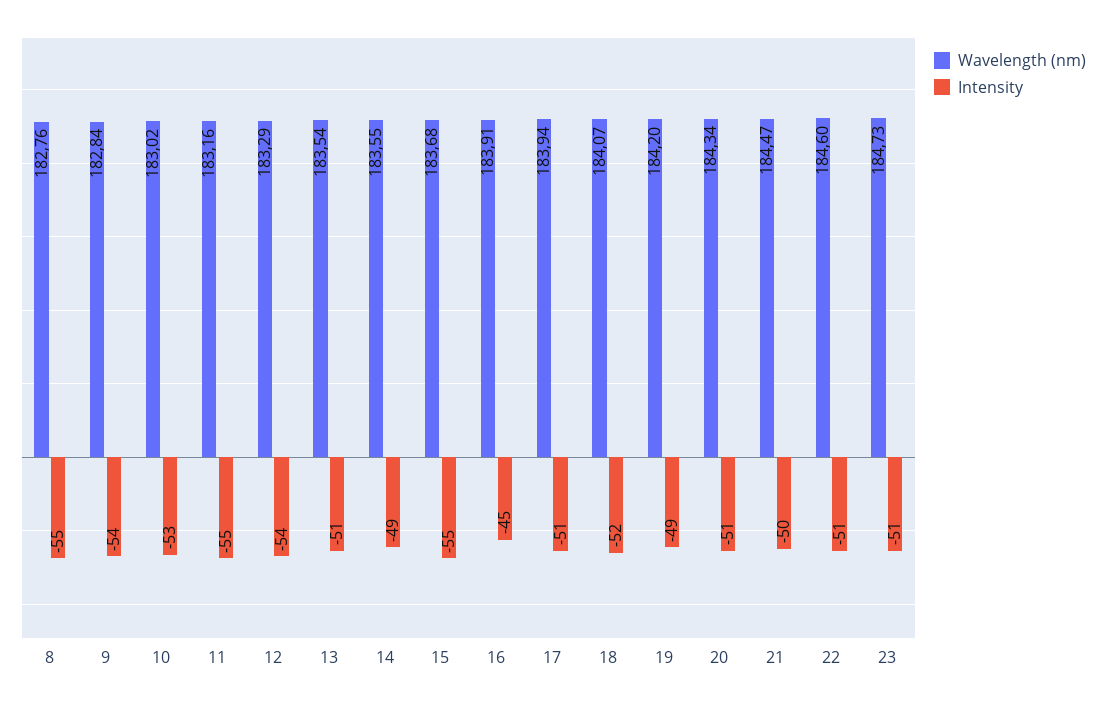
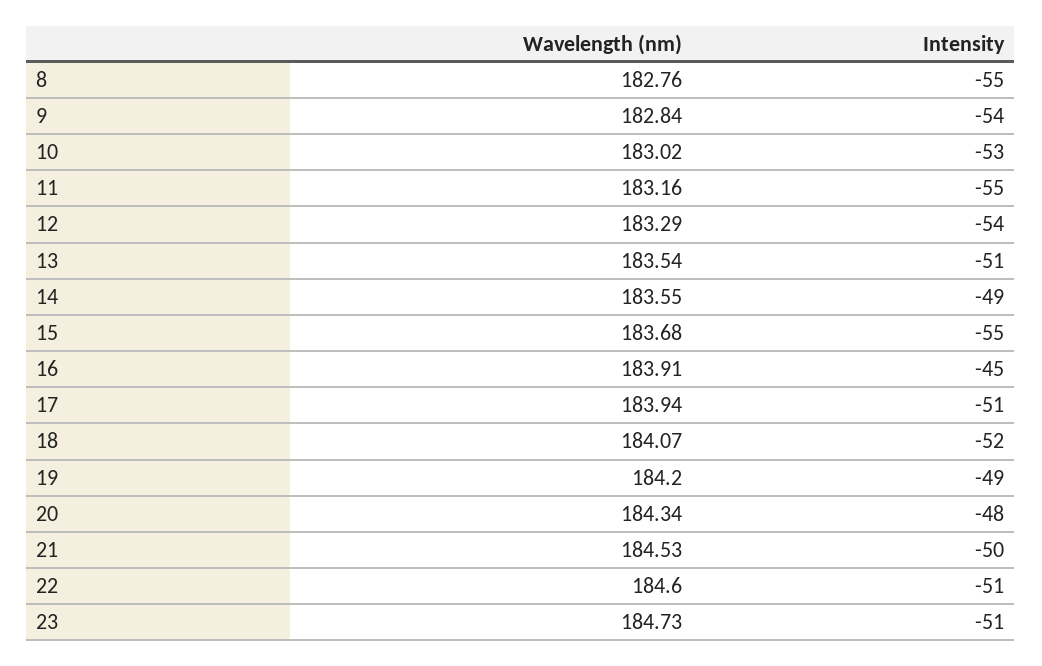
  {
    "Wavelength (nm)": {
      "8": 182.76,
      "9": 182.84,
      "10": 183.02,
      "11": 183.16,
      "12": 183.29,
      "13": 183.54,
      "14": 183.55,
      "15": 183.68,
      "16": 183.91,
      "17": 183.94,
      "18": 184.07,
      "19": 184.2,
      "20": 184.34,
-     "21": 184.47,
+     "21": 184.53,
      "22": 184.6,
      "23": 184.73
    },
    "Intensity": {
      "8": -55,
      "9": -54,
      "10": -53,
      "11": -55,
      "12": -54,
      "13": -51,
      "14": -49,
      "15": -55,
      "16": -45,
      "17": -51,
      "18": -52,
      "19": -49,
-     "20": -51,
+     "20": -48,
      "21": -50,
      "22": -51,
      "23": -51
    }
  }

